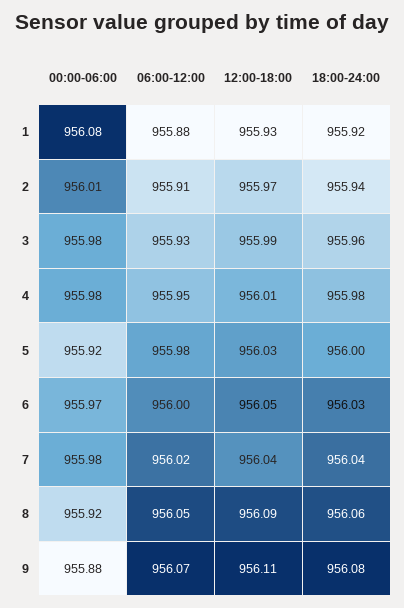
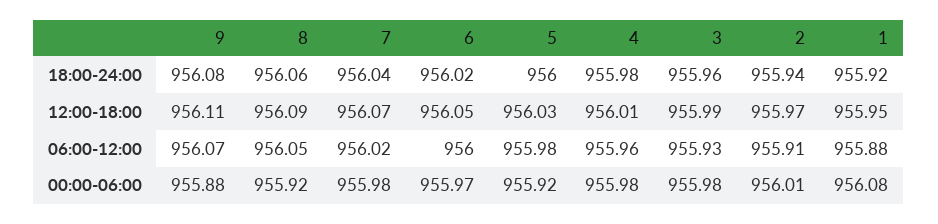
  {
    "00:00-06:00": {
      "1": 956.08,
      "2": 956.01,
      "3": 955.98,
      "4": 955.98,
      "5": 955.92,
      "6": 955.97,
      "7": 955.98,
      "8": 955.92,
      "9": 955.88
    },
    "06:00-12:00": {
      "1": 955.88,
      "2": 955.91,
      "3": 955.93,
-     "4": 955.95,
+     "4": 955.96,
      "5": 955.98,
      "6": 956,
      "7": 956.02,
      "8": 956.05,
      "9": 956.07
    },
    "12:00-18:00": {
-     "1": 955.93,
+     "1": 955.95,
      "2": 955.97,
      "3": 955.99,
      "4": 956.01,
      "5": 956.03,
      "6": 956.05,
-     "7": 956.04,
+     "7": 956.07,
      "8": 956.09,
      "9": 956.11
    },
    "18:00-24:00": {
      "1": 955.92,
      "2": 955.94,
      "3": 955.96,
      "4": 955.98,
      "5": 956,
-     "6": 956.03,
+     "6": 956.02,
      "7": 956.04,
      "8": 956.06,
      "9": 956.08
    }
  }

